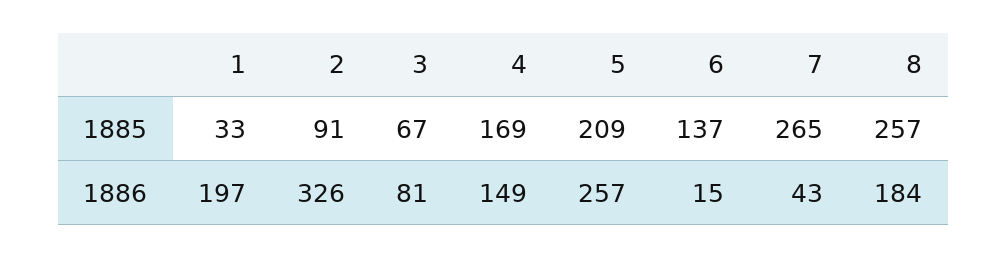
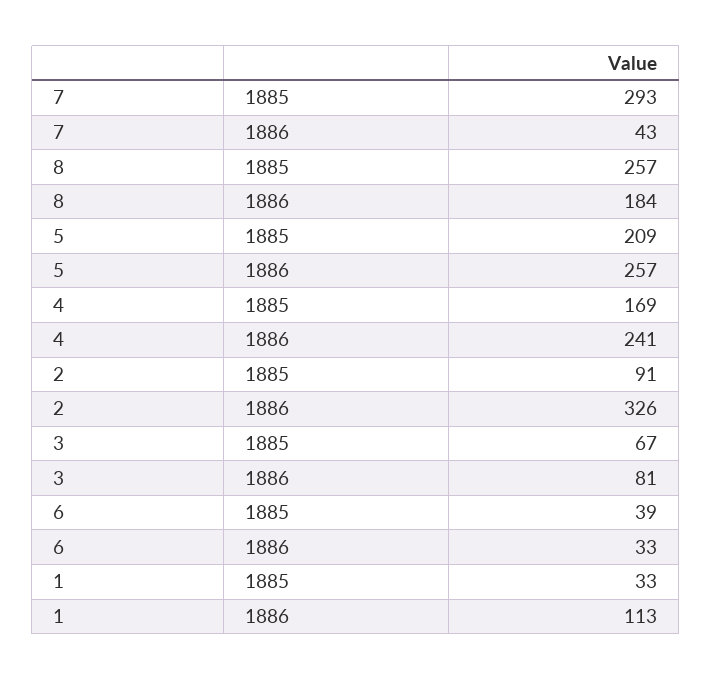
  {
    "1": {
      "1885": 33,
-     "1886": 197
+     "1886": 113
    },
    "2": {
      "1885": 91,
      "1886": 326
    },
    "3": {
      "1885": 67,
      "1886": 81
    },
    "4": {
      "1885": 169,
-     "1886": 149
+     "1886": 241
    },
    "5": {
      "1885": 209,
      "1886": 257
    },
    "6": {
-     "1885": 137,
+     "1885": 39,
-     "1886": 15
+     "1886": 33
    },
    "7": {
-     "1885": 265,
+     "1885": 293,
      "1886": 43
    },
    "8": {
      "1885": 257,
      "1886": 184
    }
  }

